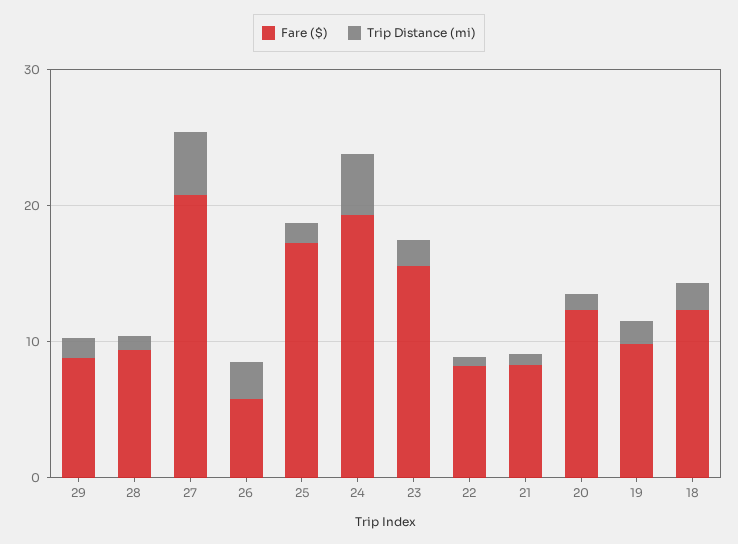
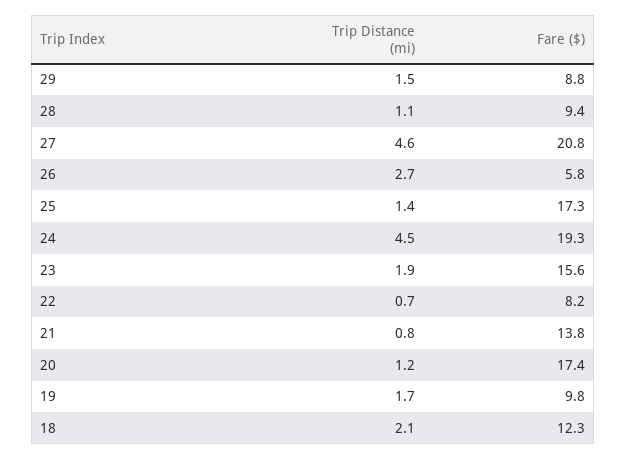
  {
    "Fare ($)": {
      "29": 8.8,
      "28": 9.4,
      "27": 20.8,
      "26": 5.8,
      "25": 17.3,
      "24": 19.3,
      "23": 15.6,
      "22": 8.2,
-     "21": 8,
+     "21": 13.8,
-     "20": 12,
+     "20": 17.4,
      "19": 9.8,
      "18": 12.3
    },
    "Trip Distance (mi)": {
      "29": 1.5,
      "28": 1.1,
      "27": 4.6,
      "26": 2.7,
      "25": 1.4,
      "24": 4.5,
      "23": 1.9,
      "22": 0.7,
      "21": 0.8,
      "20": 1.2,
      "19": 1.7,
      "18": 2.1
    }
  }

